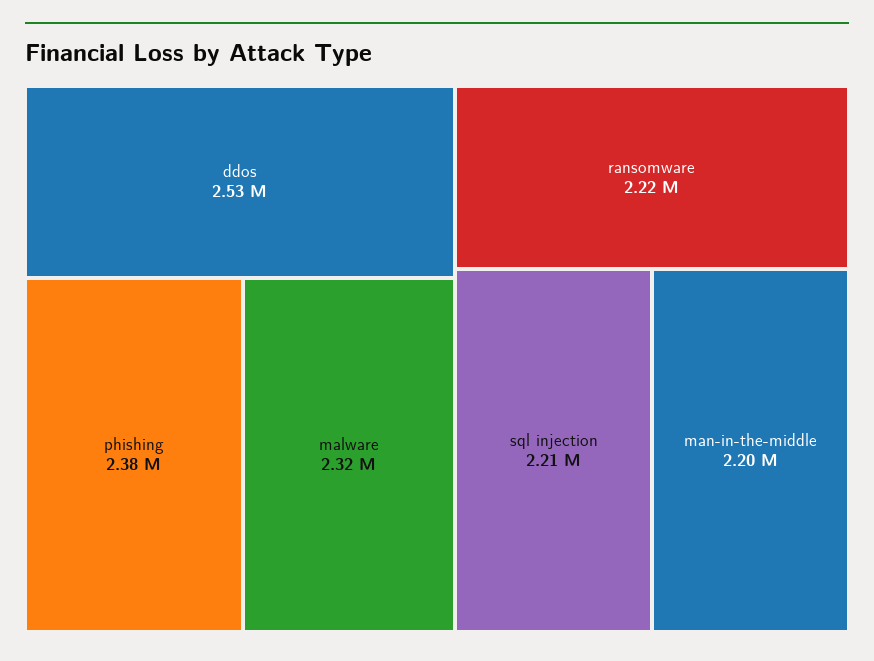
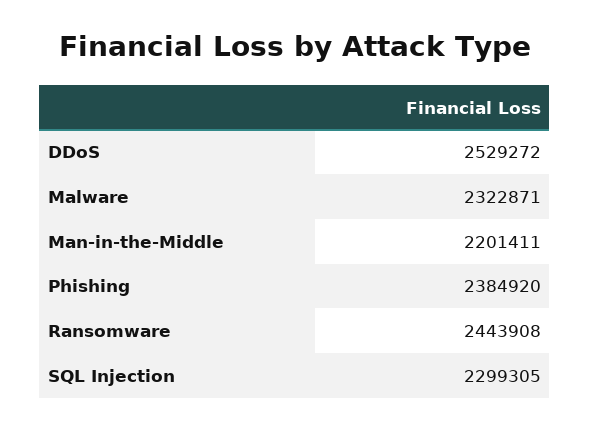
  {
    "ddos": 2529272,
    "phishing": 2384920,
    "malware": 2322871,
-   "ransomware": 2220000,
+   "ransomware": 2443908,
-   "sql injection": 2210000,
+   "sql injection": 2299305,
    "man-in-the-middle": 2201411
  }

